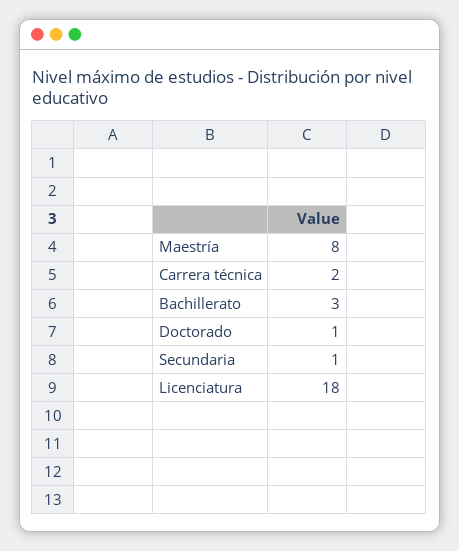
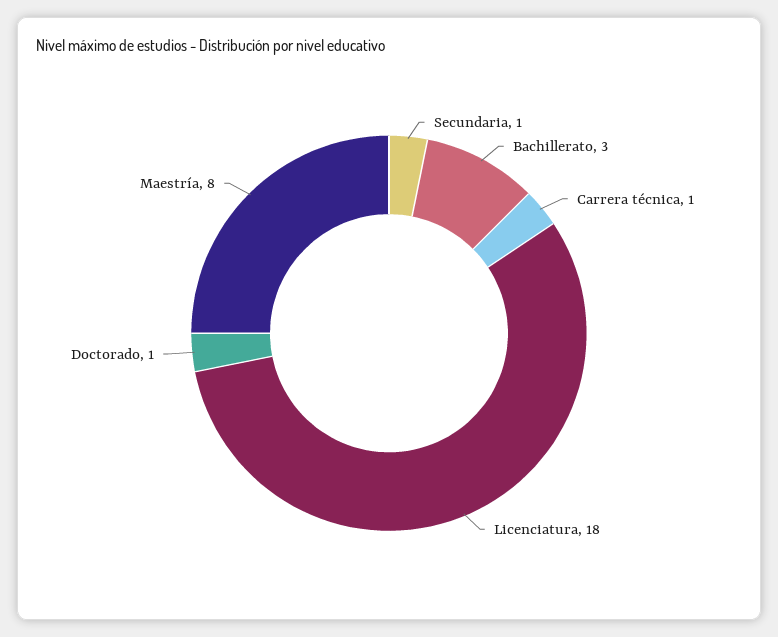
  {
    "Maestría": 8,
-   "Carrera técnica": 2,
+   "Carrera técnica": 1,
    "Bachillerato": 3,
    "Doctorado": 1,
    "Secundaria": 1,
    "Licenciatura": 18
  }

